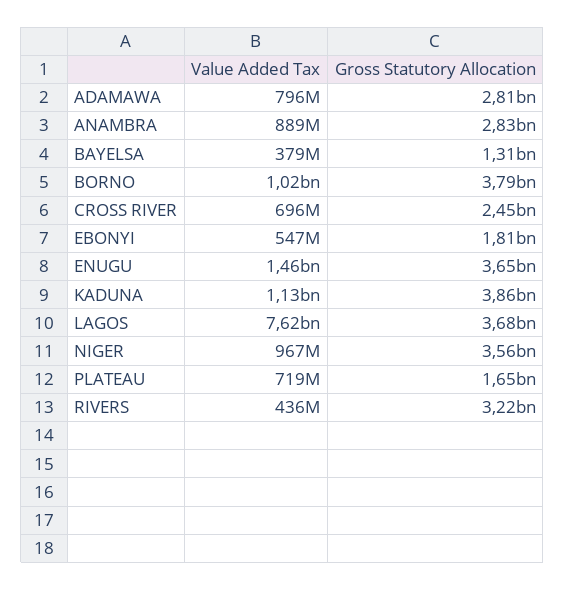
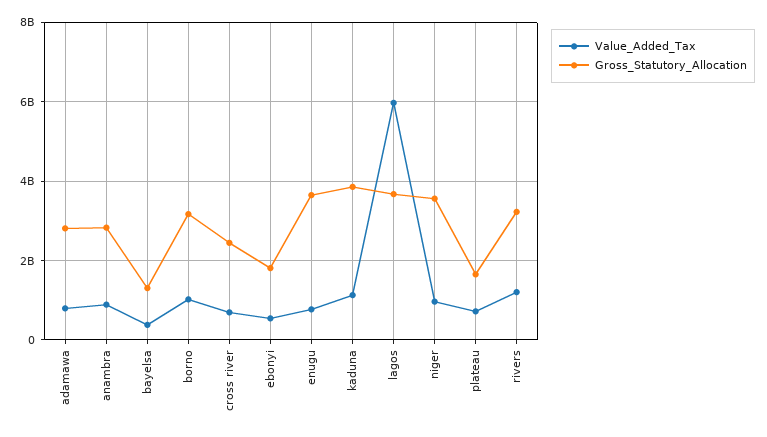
  {
    "Value Added Tax": {
      "ADAMAWA": 796000000,
      "ANAMBRA": 889000000,
      "BAYELSA": 379000000,
      "BORNO": 1020000000,
      "CROSS RIVER": 696000000,
      "EBONYI": 547000000,
-     "ENUGU": 1460000000,
+     "ENUGU": 800000000,
      "KADUNA": 1130000000,
-     "LAGOS": 7620000000,
+     "LAGOS": 6000000000,
      "NIGER": 967000000,
      "PLATEAU": 719000000,
-     "RIVERS": 436000000
+     "RIVERS": 1200000000
    },
    "Gross Statutory Allocation": {
      "ADAMAWA": 2810000000,
      "ANAMBRA": 2830000000,
      "BAYELSA": 1310000000,
-     "BORNO": 3790000000,
+     "BORNO": 3200000000,
      "CROSS RIVER": 2450000000,
      "EBONYI": 1810000000,
      "ENUGU": 3650000000,
      "KADUNA": 3860000000,
      "LAGOS": 3680000000,
      "NIGER": 3560000000,
      "PLATEAU": 1650000000,
      "RIVERS": 3220000000
    }
  }

